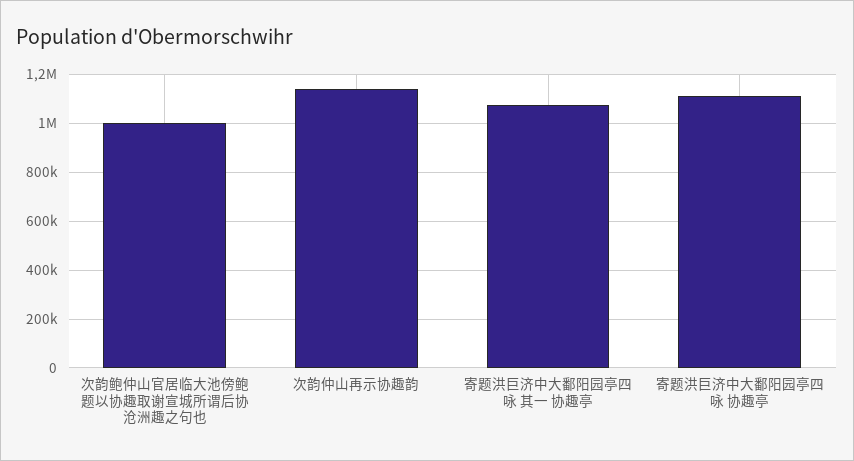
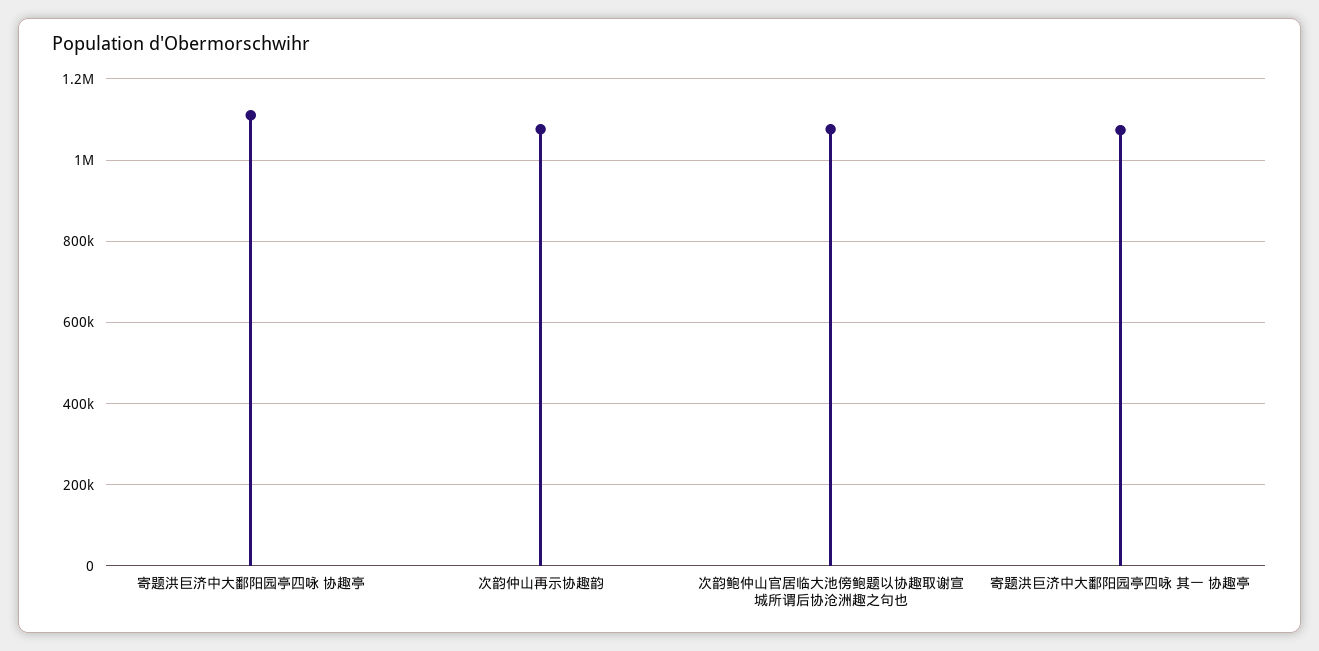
  {
-   "次韵鲍仲山官居临大池傍鲍题以协趣取谢宣城所谓后协沧洲趣之句也": 1000000,
+   "次韵鲍仲山官居临大池傍鲍题以协趣取谢宣城所谓后协沧洲趣之句也": 1080000,
-   "次韵仲山再示协趣韵": 1150000,
+   "次韵仲山再示协趣韵": 1080000,
    "寄题洪巨济中大鄱阳园亭四咏 其一 协趣亭": 1080000,
    "寄题洪巨济中大鄱阳园亭四咏 协趣亭": 1120000
  }

